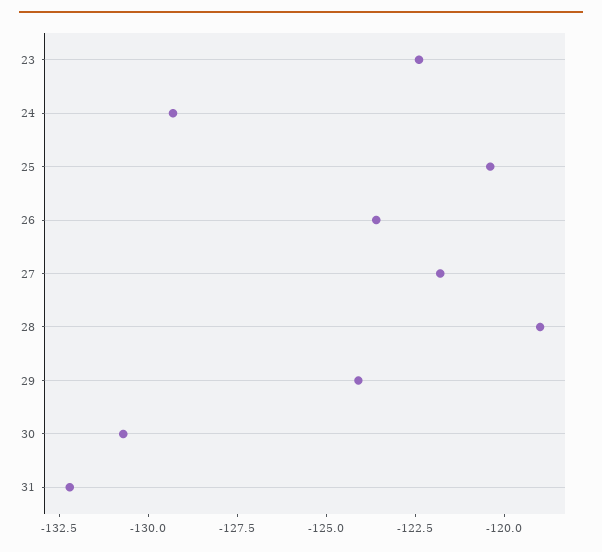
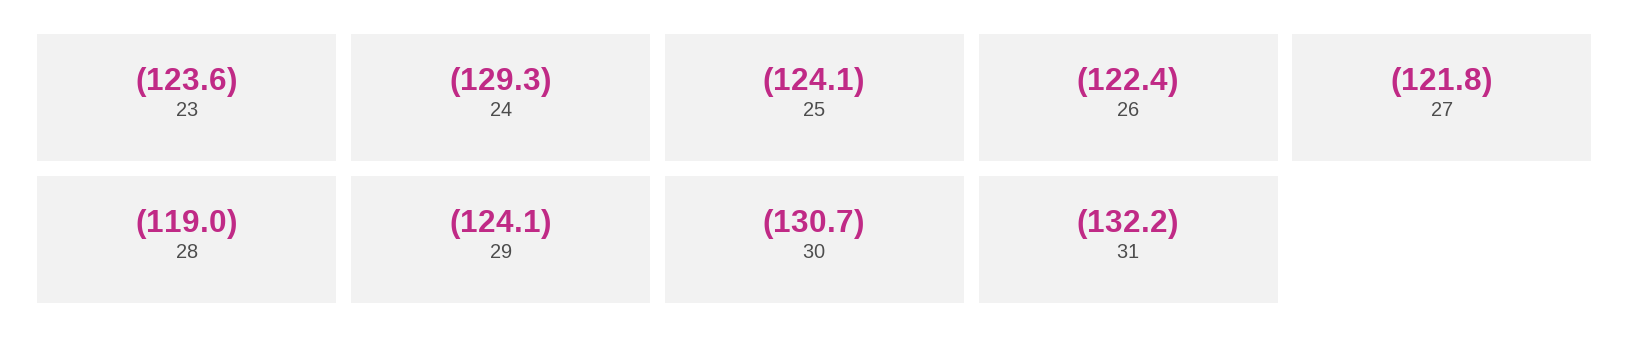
  {
-   "23": -122.5,
+   "23": -123.6,
    "24": -129.3,
-   "25": -120.5,
+   "25": -124.1,
-   "26": -123.5,
+   "26": -122.4,
    "27": -121.8,
    "28": -119,
    "29": -124.1,
    "30": -130.7,
    "31": -132.2
  }

